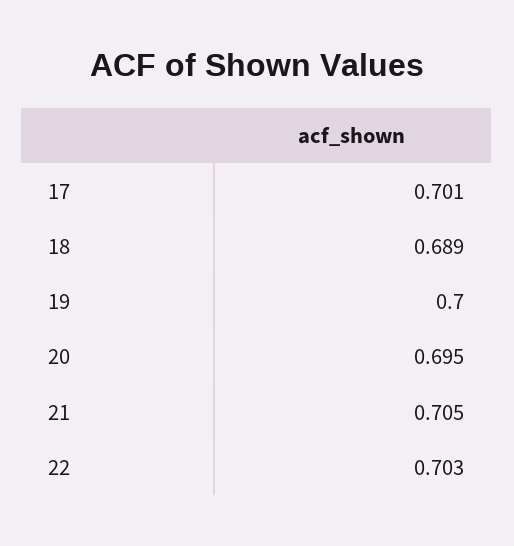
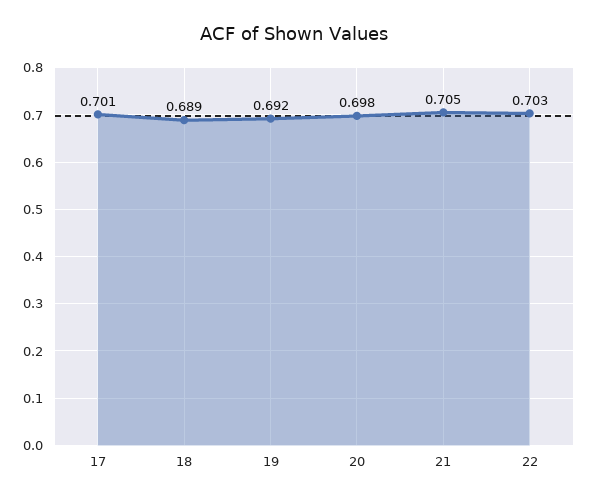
  {
    "17": 0.701,
    "18": 0.689,
-   "19": 0.7,
+   "19": 0.692,
-   "20": 0.695,
+   "20": 0.698,
    "21": 0.705,
    "22": 0.703
  }

